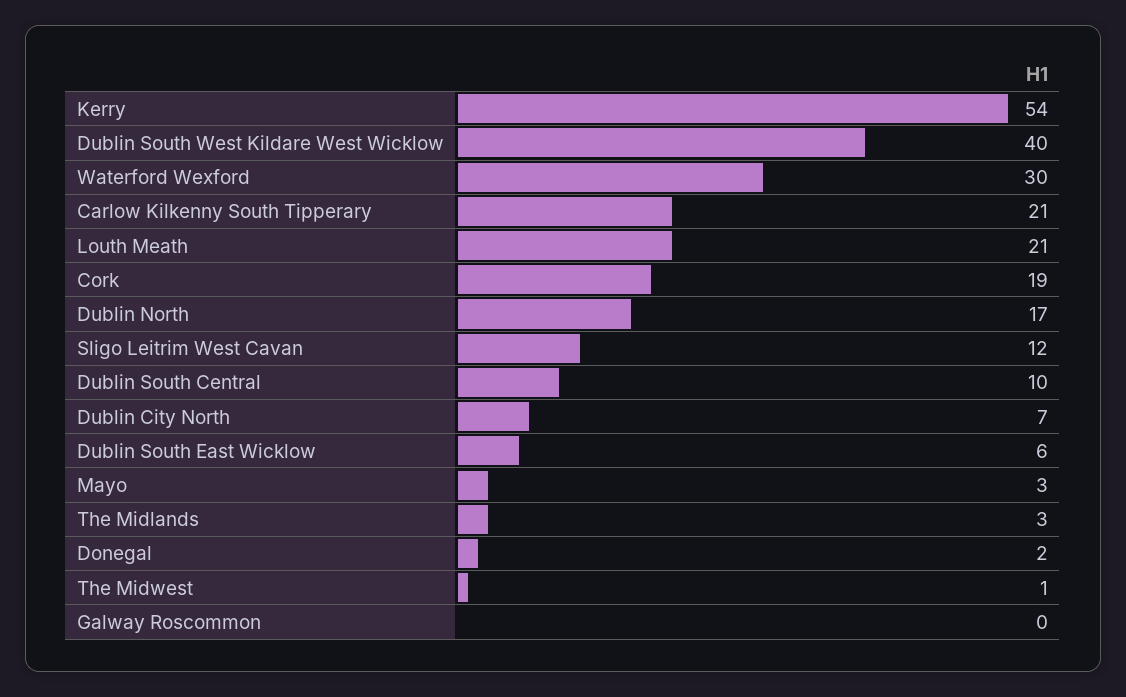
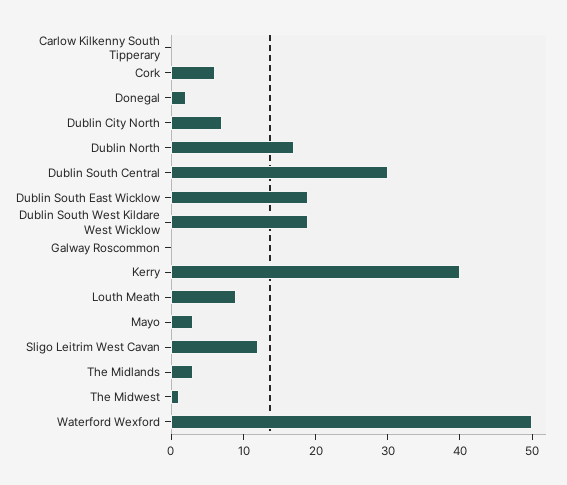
  {
-   "Kerry": 54,
+   "Kerry": 40,
-   "Dublin South West Kildare West Wicklow": 40,
+   "Dublin South West Kildare West Wicklow": 20,
-   "Waterford Wexford": 30,
+   "Waterford Wexford": 50,
-   "Carlow Kilkenny South Tipperary": 21,
+   "Carlow Kilkenny South Tipperary": 0,
-   "Louth Meath": 21,
+   "Louth Meath": 10,
-   "Cork": 19,
+   "Cork": 5,
    "Dublin North": 17,
    "Sligo Leitrim West Cavan": 12,
-   "Dublin South Central": 10,
+   "Dublin South Central": 30,
    "Dublin City North": 7,
-   "Dublin South East Wicklow": 6,
+   "Dublin South East Wicklow": 20,
    "Mayo": 3,
    "The Midlands": 3,
    "Donegal": 2,
    "The Midwest": 1,
    "Galway Roscommon": 0
  }

